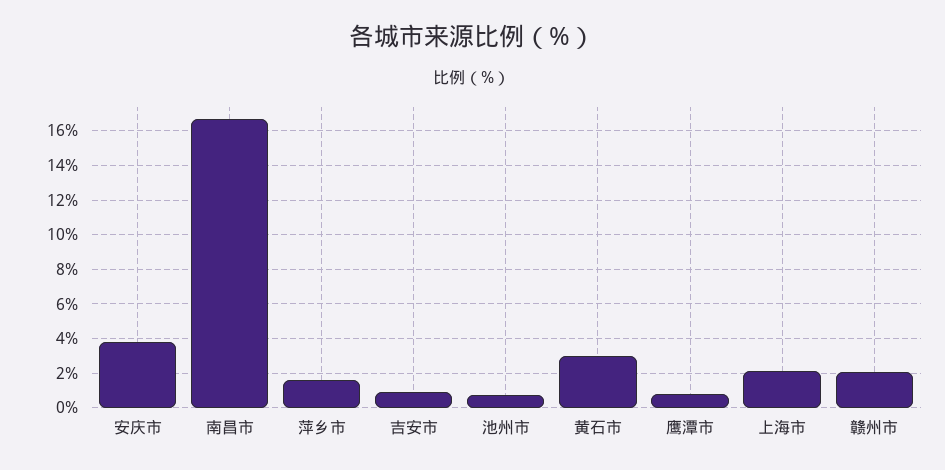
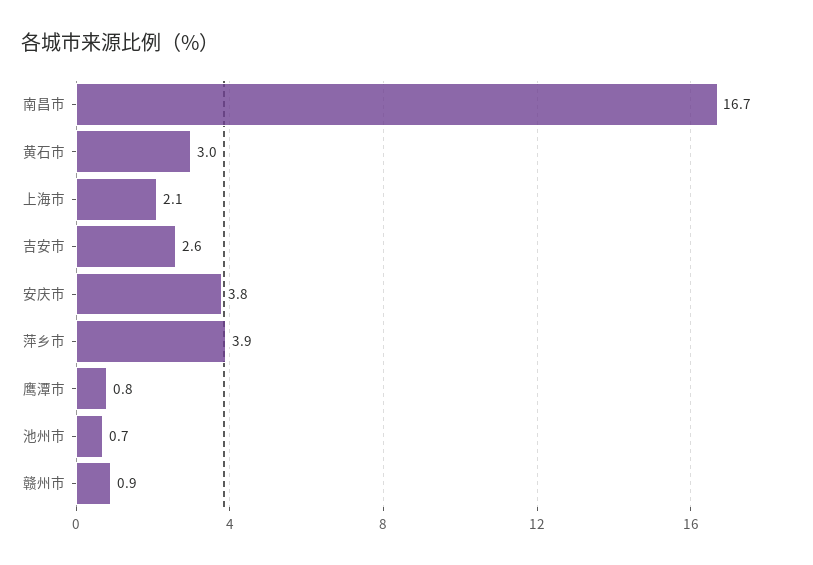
  {
    "安庆市": 3.8,
    "南昌市": 16.7,
-   "萍乡市": 1.5,
+   "萍乡市": 3.9,
-   "吉安市": 1,
+   "吉安市": 2.6,
    "池州市": 0.7,
    "黄石市": 3,
    "鹰潭市": 0.8,
    "上海市": 2.1,
-   "赣州市": 2
+   "赣州市": 0.9
  }

